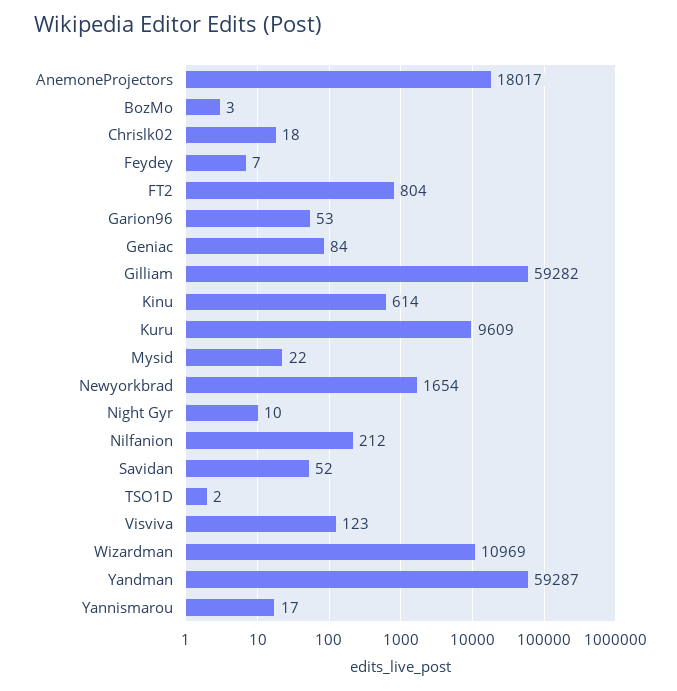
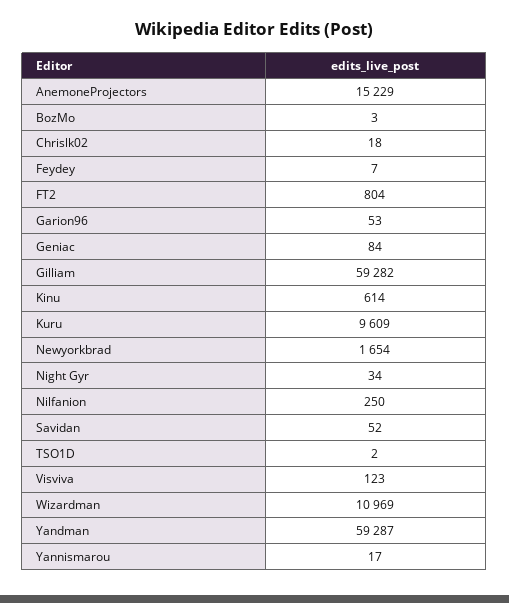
  {
-   "AnemoneProjectors": 18017,
+   "AnemoneProjectors": 15229,
    "BozMo": 3,
    "Chrislk02": 18,
    "Feydey": 7,
    "FT2": 804,
    "Garion96": 53,
    "Geniac": 84,
    "Gilliam": 59282,
    "Kinu": 614,
    "Kuru": 9609,
-   "Mysid": 22,
    "Newyorkbrad": 1654,
-   "Night Gyr": 10,
+   "Night Gyr": 34,
-   "Nilfanion": 212,
+   "Nilfanion": 250,
    "Savidan": 52,
    "TSO1D": 2,
    "Visviva": 123,
    "Wizardman": 10969,
    "Yandman": 59287,
    "Yannismarou": 17
  }

